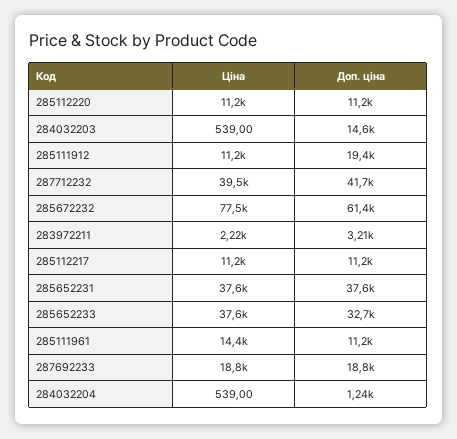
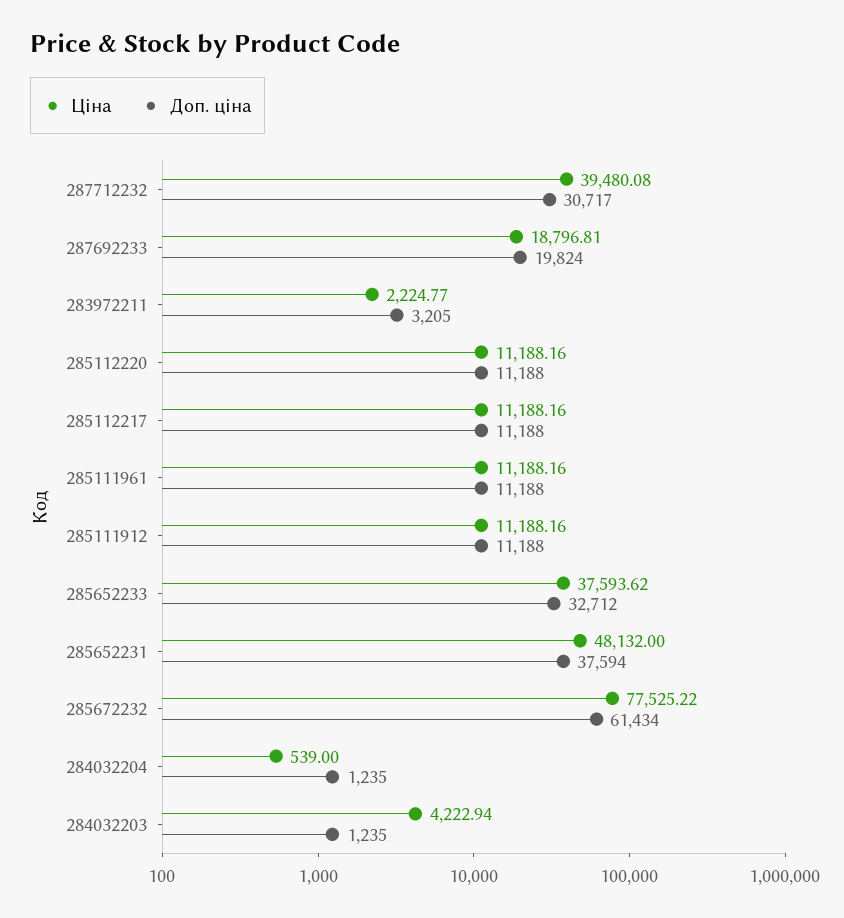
  {
    "Ціна": {
      "285112220": 11188.16,
-     "284032203": 539,
+     "284032203": 4222.94,
      "285111912": 11188.16,
      "287712232": 39480.08,
      "285672232": 77525.22,
      "283972211": 2224.77,
      "285112217": 11188.16,
-     "285652231": 37600,
+     "285652231": 48132,
      "285652233": 37593.62,
-     "285111961": 14400,
+     "285111961": 11188.16,
      "287692233": 18796.81,
      "284032204": 539
    },
    "Доп. ціна": {
      "285112220": 11188,
-     "284032203": 14600,
+     "284032203": 1235,
-     "285111912": 19400,
+     "285111912": 11188,
-     "287712232": 41700,
+     "287712232": 30717,
      "285672232": 61434,
      "283972211": 3205,
      "285112217": 11188,
      "285652231": 37594,
      "285652233": 32712,
      "285111961": 11188,
-     "287692233": 18800,
+     "287692233": 19824,
      "284032204": 1235
    }
  }

